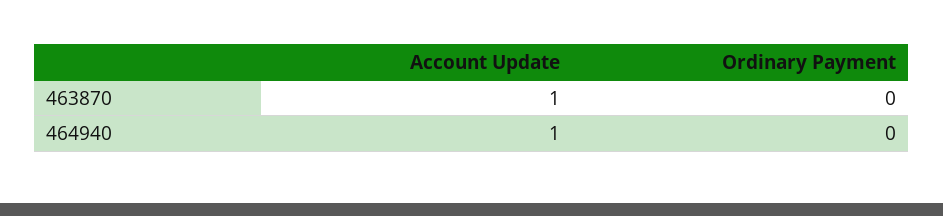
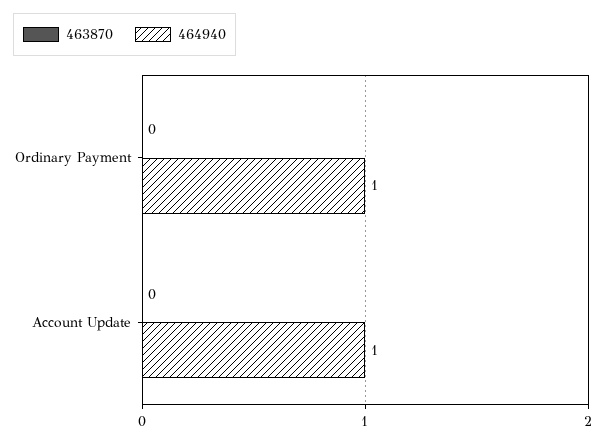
  {
    "463870": {
-     "Account Update": 1,
+     "Account Update": 0,
      "Ordinary Payment": 0
    },
    "464940": {
      "Account Update": 1,
-     "Ordinary Payment": 0
+     "Ordinary Payment": 1
    }
  }

